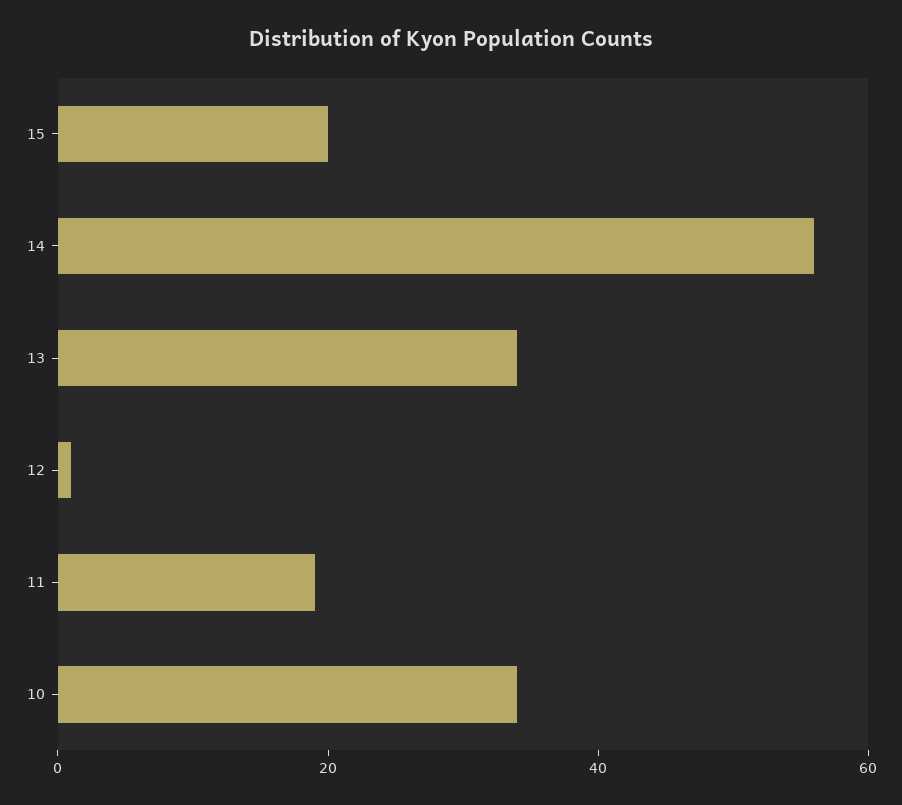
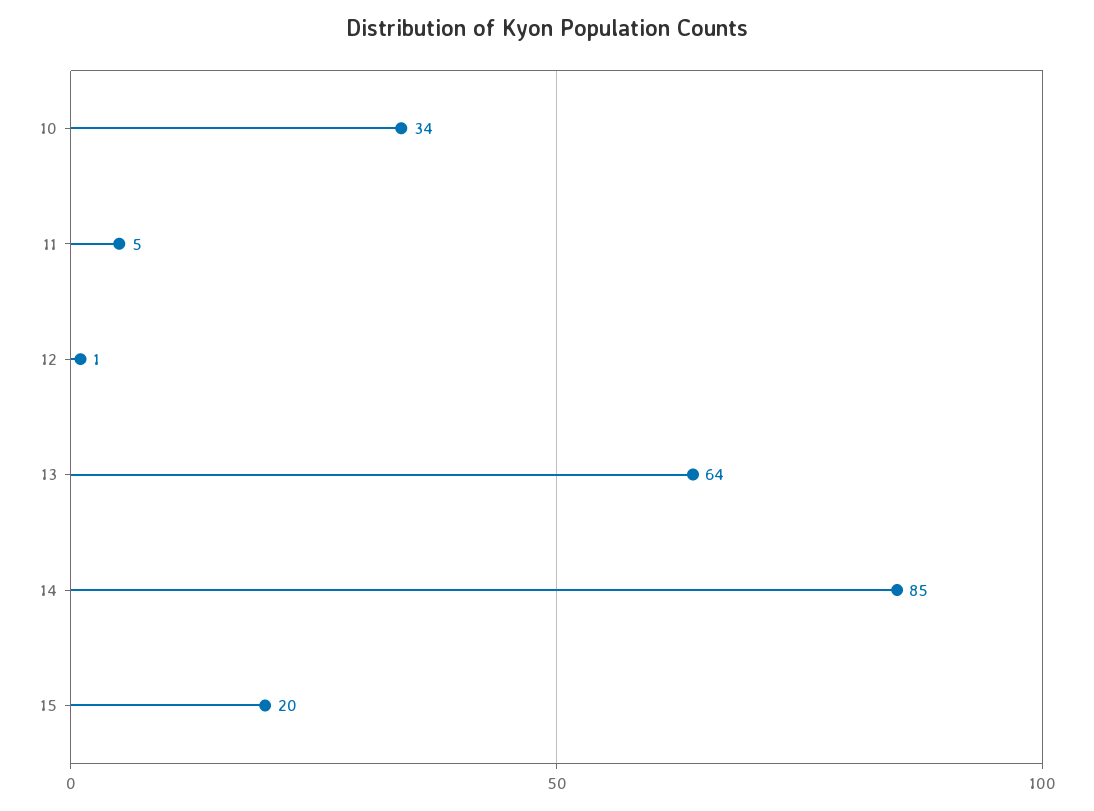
  {
    "15": 20,
-   "14": 55,
+   "14": 85,
-   "13": 35,
+   "13": 64,
    "12": 1,
-   "11": 20,
+   "11": 5,
    "10": 34
  }

